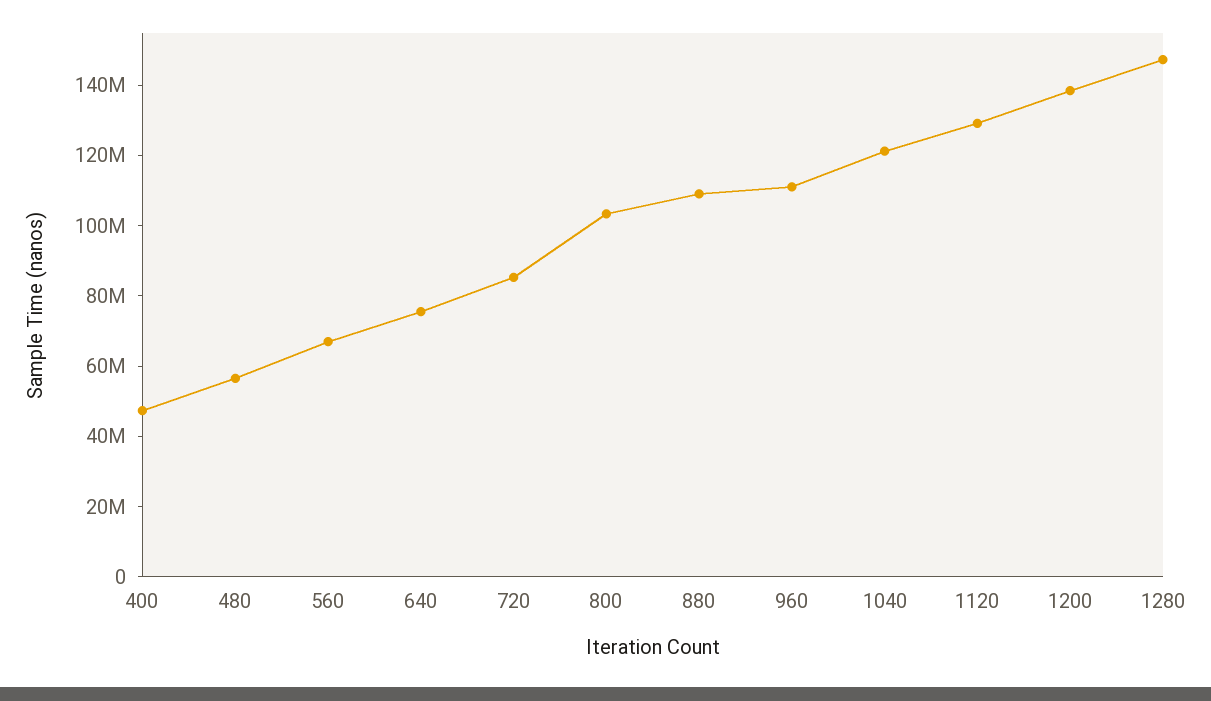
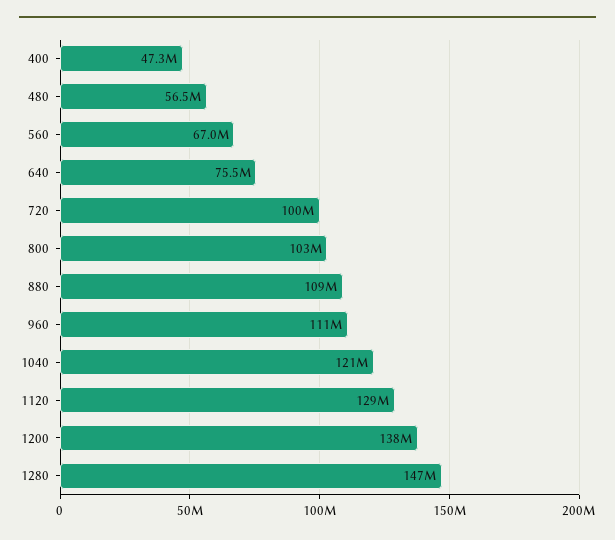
  {
    "400": 47300000,
    "480": 56500000,
    "560": 67000000,
    "640": 75500000,
-   "720": 85000000,
+   "720": 100000000,
    "800": 103000000,
    "880": 109000000,
    "960": 111000000,
    "1040": 121000000,
    "1120": 129000000,
    "1200": 138000000,
    "1280": 147000000
  }

